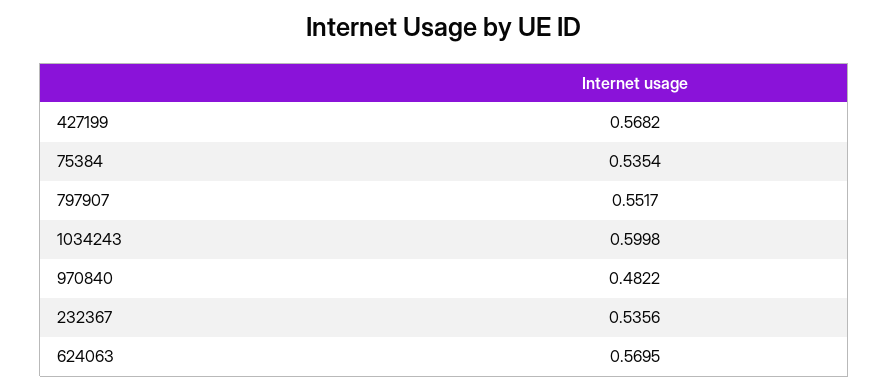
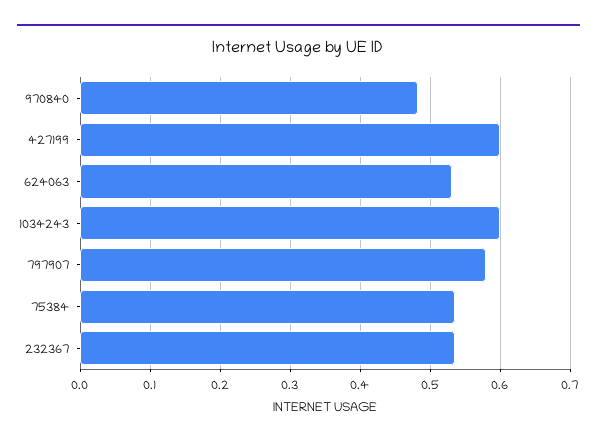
  {
-   "427199": 0.5682,
+   "427199": 0.6,
    "75384": 0.5354,
-   "797907": 0.5517,
+   "797907": 0.58,
    "1034243": 0.5998,
    "970840": 0.4822,
    "232367": 0.5356,
-   "624063": 0.5695
+   "624063": 0.53
  }

